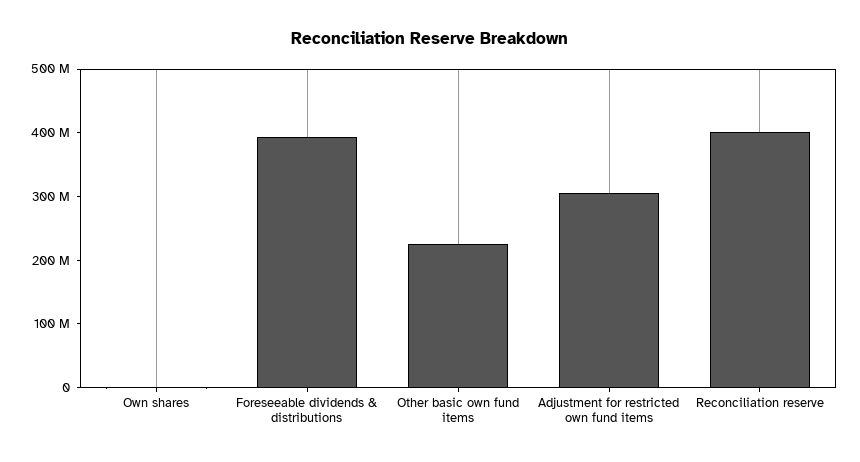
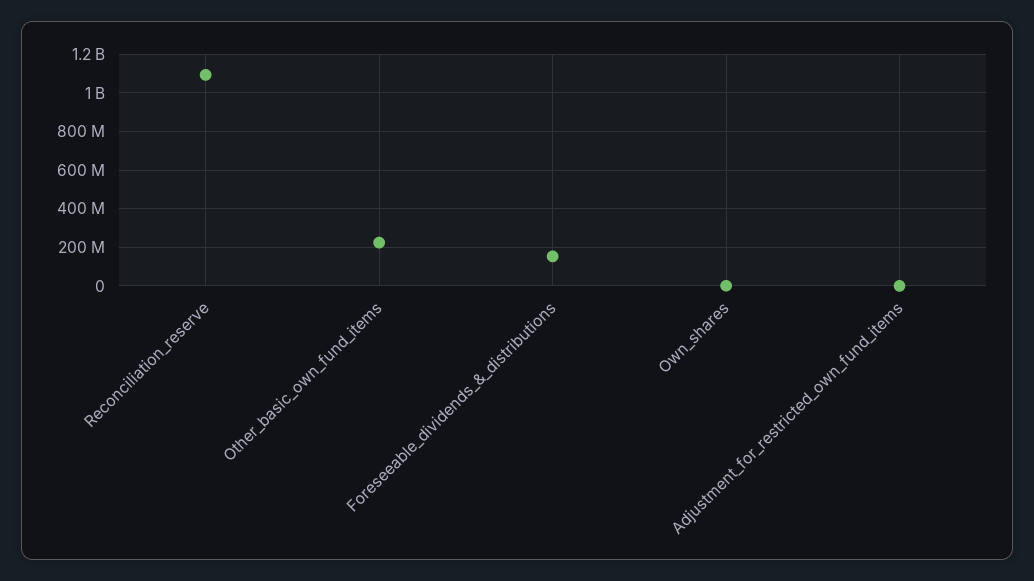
  {
    "Own shares": 0,
-   "Foreseeable dividends & distributions": 400000000,
+   "Foreseeable dividends & distributions": 150000000,
    "Other basic own fund items": 220000000,
-   "Adjustment for restricted own fund items": 300000000,
+   "Adjustment for restricted own fund items": 0,
-   "Reconciliation reserve": 400000000
+   "Reconciliation reserve": 1100000000
  }

